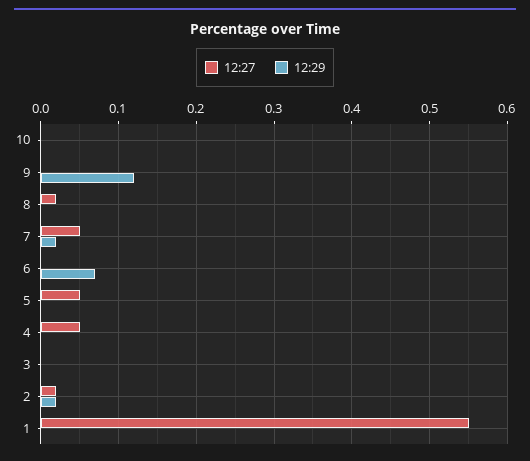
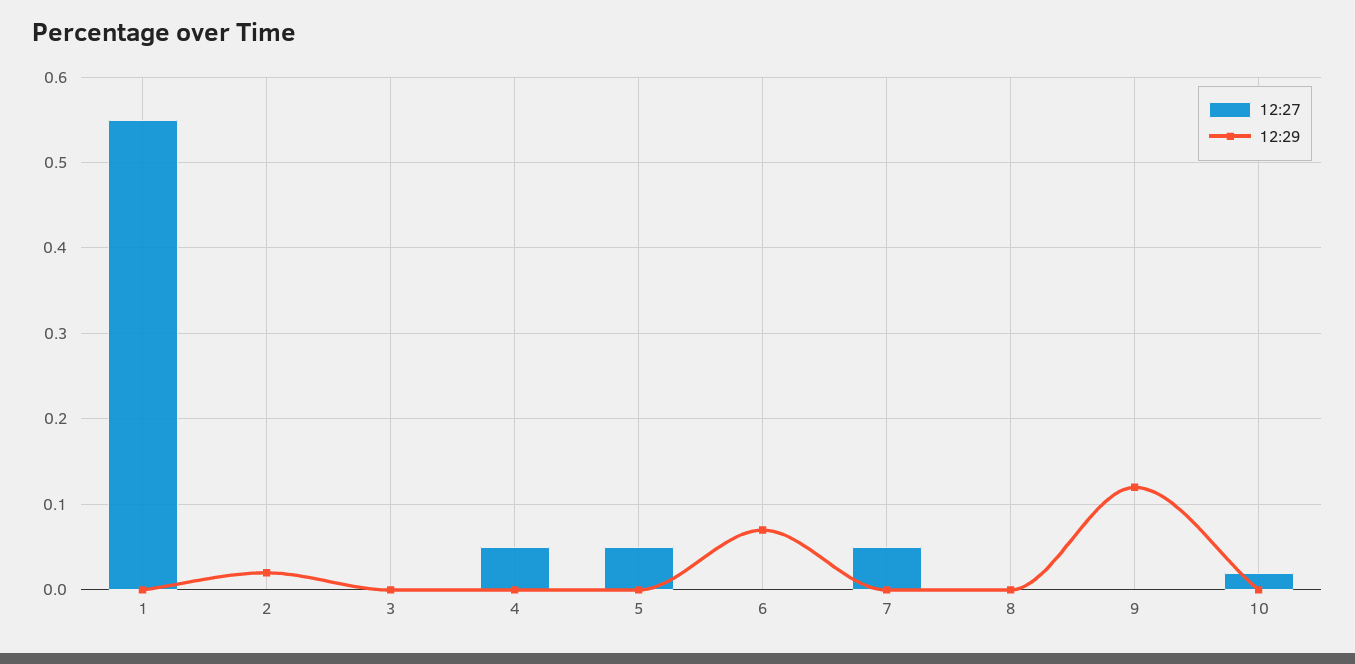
  {
    "12:27": {
-     "10": 0,
+     "10": 0.02,
      "9": 0,
-     "8": 0.02,
+     "8": 0,
      "7": 0.05,
      "6": 0,
      "5": 0.05,
      "4": 0.05,
      "3": 0,
-     "2": 0.02,
+     "2": 0,
      "1": 0.55
    },
    "12:29": {
      "10": 0,
      "9": 0.12,
      "8": 0,
-     "7": 0.02,
+     "7": 0,
      "6": 0.07,
      "5": 0,
      "4": 0,
      "3": 0,
      "2": 0.02,
      "1": 0
    }
  }

